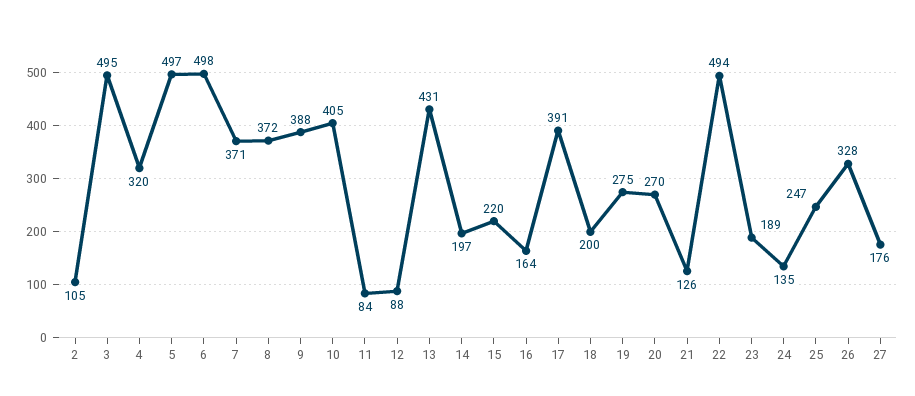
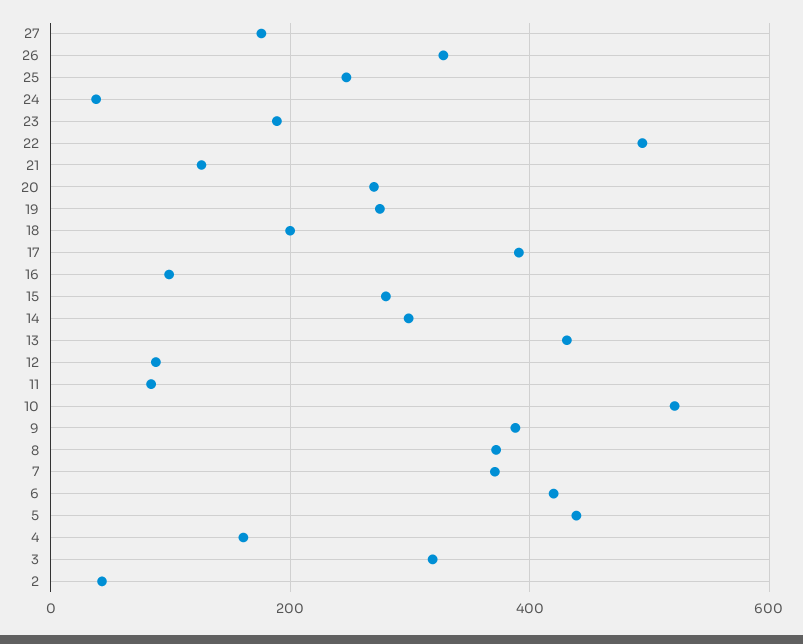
  {
-   "2": 105,
+   "2": 40,
-   "3": 495,
+   "3": 320,
-   "4": 320,
+   "4": 160,
-   "5": 497,
+   "5": 440,
-   "6": 498,
+   "6": 420,
    "7": 371,
    "8": 372,
    "9": 388,
-   "10": 405,
+   "10": 520,
    "11": 84,
    "12": 88,
    "13": 431,
-   "14": 197,
+   "14": 300,
-   "15": 220,
+   "15": 280,
-   "16": 164,
+   "16": 100,
    "17": 391,
    "18": 200,
    "19": 275,
    "20": 270,
    "21": 126,
    "22": 494,
    "23": 189,
-   "24": 135,
+   "24": 40,
    "25": 247,
    "26": 328,
    "27": 176
  }

